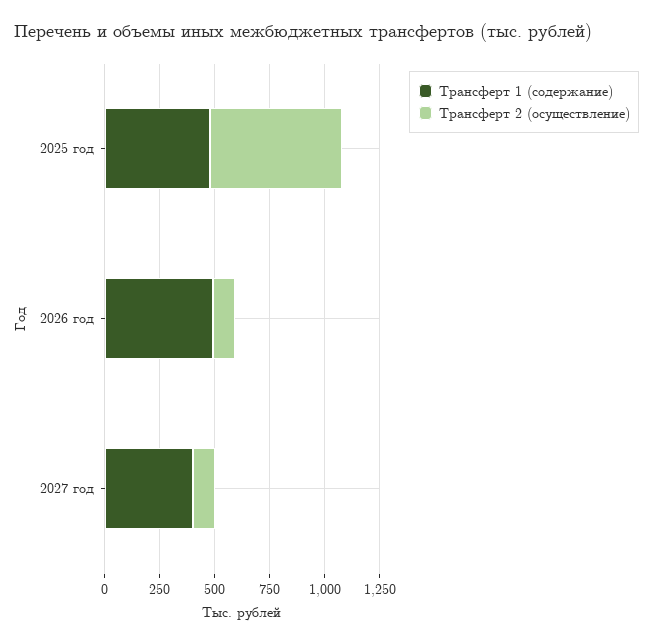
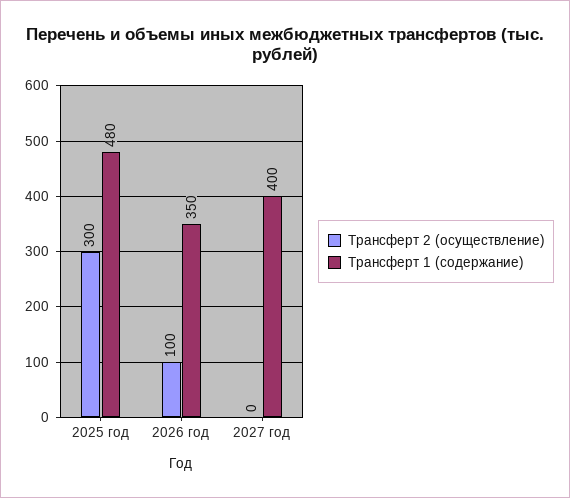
  {
    "Трансферт 1 (содержание)": {
      "2025 год": 480,
-     "2026 год": 500,
+     "2026 год": 350,
      "2027 год": 400
    },
    "Трансферт 2 (осуществление)": {
-     "2025 год": 600,
+     "2025 год": 300,
      "2026 год": 100,
-     "2027 год": 100
+     "2027 год": 0
    }
  }

